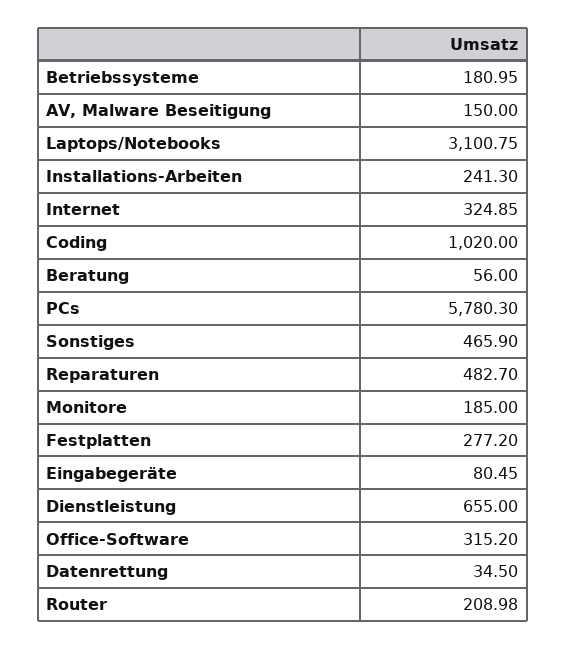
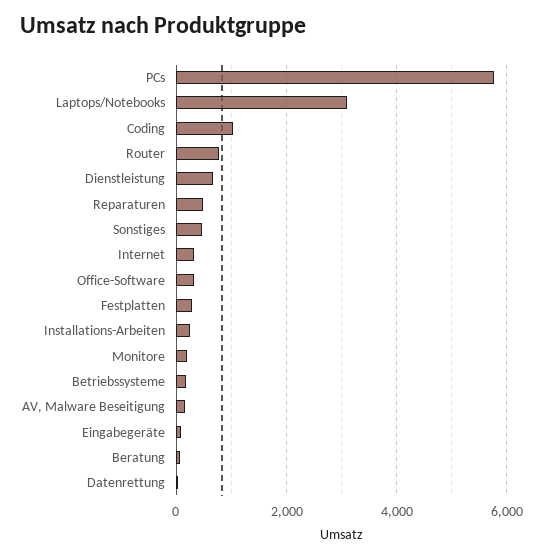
  {
    "Betriebssysteme": 180.95,
    "AV, Malware Beseitigung": 150,
    "Laptops/Notebooks": 3100.75,
    "Installations-Arbeiten": 241.3,
    "Internet": 324.85,
    "Coding": 1020,
    "Beratung": 56,
    "PCs": 5780.3,
    "Sonstiges": 465.9,
    "Reparaturen": 482.7,
    "Monitore": 185,
    "Festplatten": 277.2,
    "Eingabegeräte": 80.45,
    "Dienstleistung": 655,
    "Office-Software": 315.2,
    "Datenrettung": 34.5,
-   "Router": 208.98
+   "Router": 800
  }

